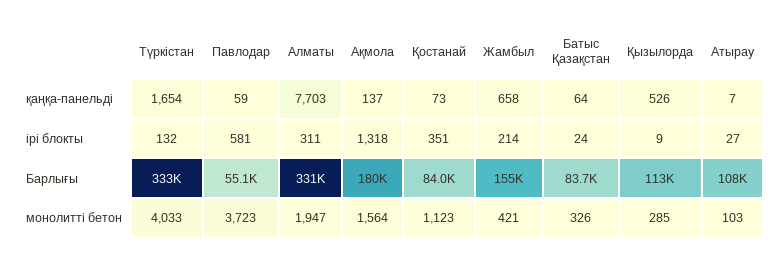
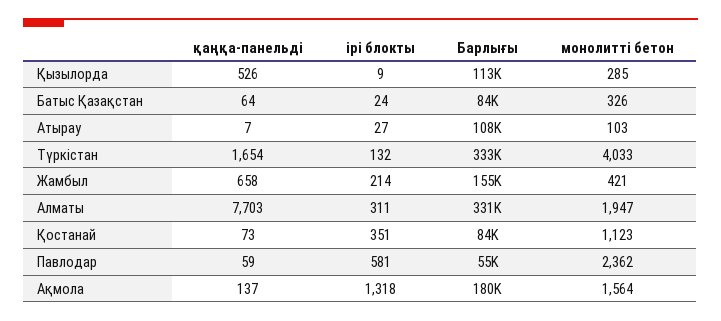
  {
    "Түркістан": {
      "қаңқа-панельді": 1654,
      "ірі блокты": 132,
      "Барлығы": 333000,
      "монолитті бетон": 4033
    },
    "Павлодар": {
      "қаңқа-панельді": 59,
      "ірі блокты": 581,
      "Барлығы": 55100,
-     "монолитті бетон": 3723
+     "монолитті бетон": 2362
    },
    "Алматы": {
      "қаңқа-панельді": 7703,
      "ірі блокты": 311,
      "Барлығы": 331000,
      "монолитті бетон": 1947
    },
    "Ақмола": {
      "қаңқа-панельді": 137,
      "ірі блокты": 1318,
      "Барлығы": 180000,
      "монолитті бетон": 1564
    },
    "Қостанай": {
      "қаңқа-панельді": 73,
      "ірі блокты": 351,
      "Барлығы": 84000,
      "монолитті бетон": 1123
    },
    "Жамбыл": {
      "қаңқа-панельді": 658,
      "ірі блокты": 214,
      "Барлығы": 155000,
      "монолитті бетон": 421
    },
    "Батыс Қазақстан": {
      "қаңқа-панельді": 64,
      "ірі блокты": 24,
      "Барлығы": 83700,
      "монолитті бетон": 326
    },
    "Қызылорда": {
      "қаңқа-панельді": 526,
      "ірі блокты": 9,
      "Барлығы": 113000,
      "монолитті бетон": 285
    },
    "Атырау": {
      "қаңқа-панельді": 7,
      "ірі блокты": 27,
      "Барлығы": 108000,
      "монолитті бетон": 103
    }
  }

